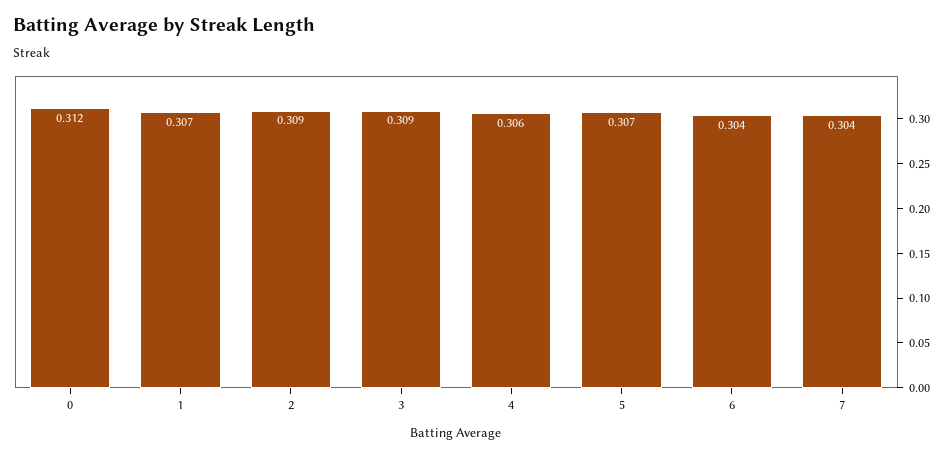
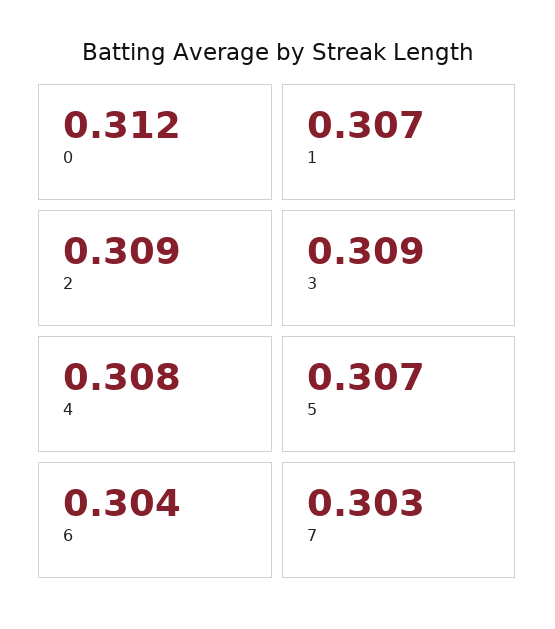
  {
    "0": 0.312,
    "1": 0.307,
    "2": 0.309,
    "3": 0.309,
-   "4": 0.306,
+   "4": 0.308,
    "5": 0.307,
    "6": 0.304,
-   "7": 0.304
+   "7": 0.303
  }

